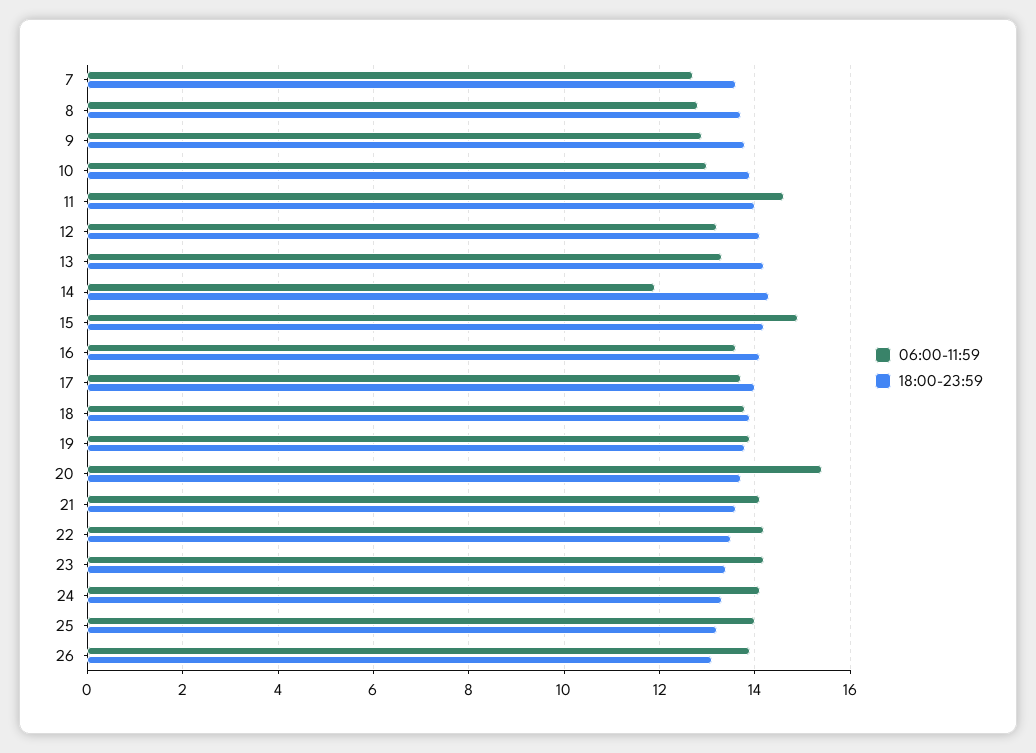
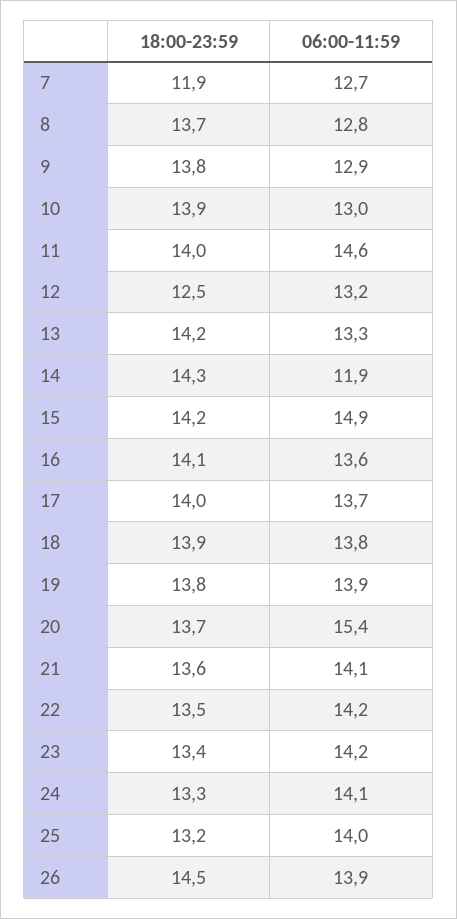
  {
    "06:00-11:59": {
      "7": 12.7,
      "8": 12.8,
      "9": 12.9,
      "10": 13,
      "11": 14.6,
      "12": 13.2,
      "13": 13.3,
      "14": 11.9,
      "15": 14.9,
      "16": 13.6,
      "17": 13.7,
      "18": 13.8,
      "19": 13.9,
      "20": 15.4,
      "21": 14.1,
      "22": 14.2,
      "23": 14.2,
      "24": 14.1,
      "25": 14,
      "26": 13.9
    },
    "18:00-23:59": {
-     "7": 13.5,
+     "7": 11.9,
      "8": 13.7,
      "9": 13.8,
      "10": 13.9,
      "11": 14,
-     "12": 14,
+     "12": 12.5,
      "13": 14.2,
      "14": 14.3,
      "15": 14.2,
      "16": 14.1,
      "17": 14,
      "18": 13.9,
      "19": 13.8,
      "20": 13.7,
      "21": 13.6,
      "22": 13.5,
      "23": 13.4,
      "24": 13.3,
      "25": 13.2,
-     "26": 13
+     "26": 14.5
    }
  }

